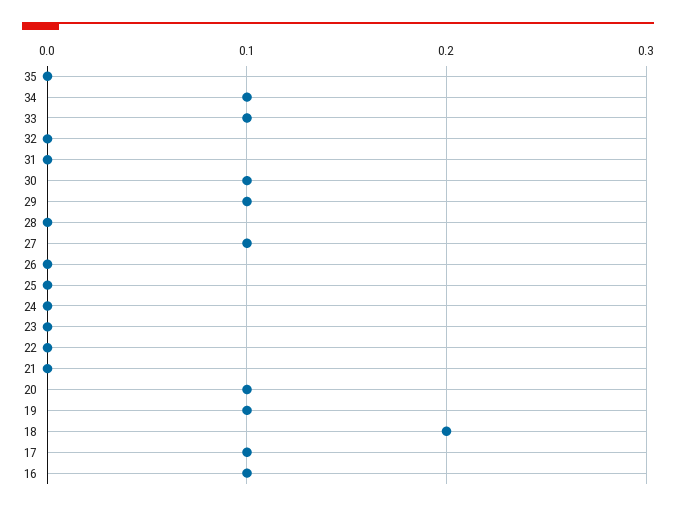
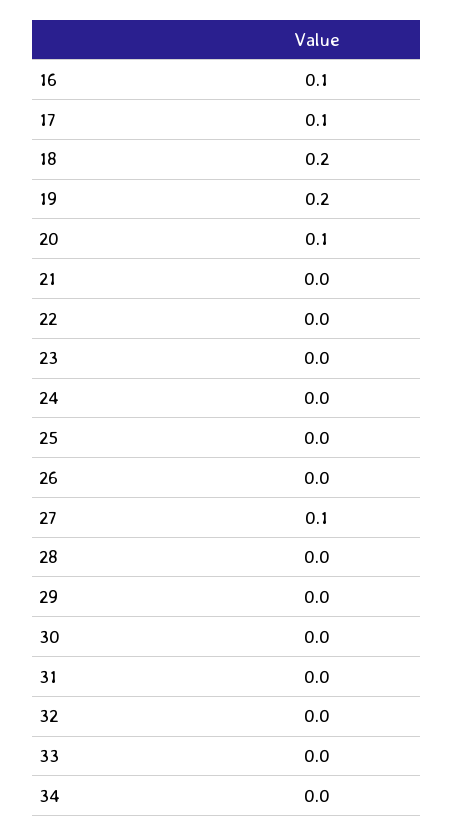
  {
-   "35": 0,
-   "34": 0.1,
+   "34": 0,
-   "33": 0.1,
+   "33": 0,
    "32": 0,
    "31": 0,
-   "30": 0.1,
+   "30": 0,
-   "29": 0.1,
+   "29": 0,
    "28": 0,
    "27": 0.1,
    "26": 0,
    "25": 0,
    "24": 0,
    "23": 0,
    "22": 0,
    "21": 0,
    "20": 0.1,
-   "19": 0.1,
+   "19": 0.2,
    "18": 0.2,
    "17": 0.1,
    "16": 0.1
  }

